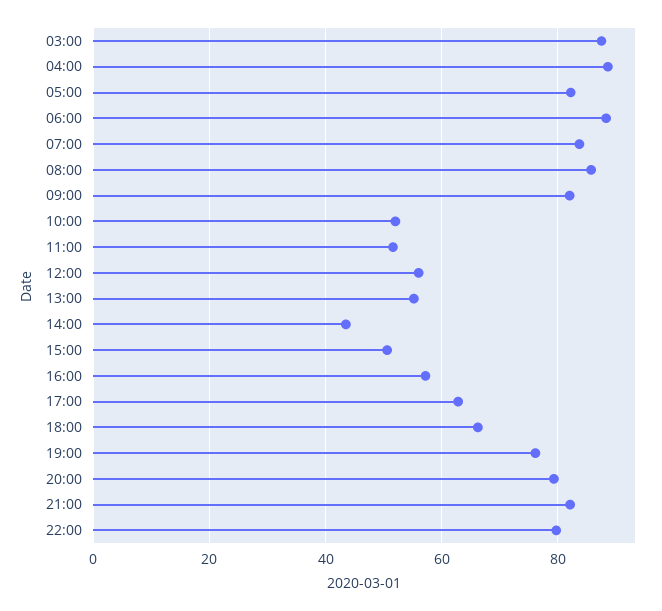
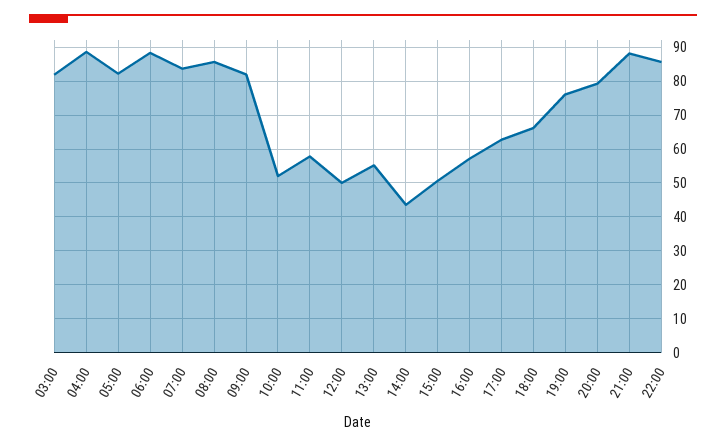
  {
-   "03:00": 88,
+   "03:00": 82,
    "04:00": 88,
    "05:00": 82,
    "06:00": 88,
    "07:00": 84,
    "08:00": 86,
    "09:00": 82,
    "10:00": 52,
-   "11:00": 52,
+   "11:00": 58,
-   "12:00": 56,
+   "12:00": 50,
    "13:00": 56,
    "14:00": 44,
    "15:00": 50,
    "16:00": 58,
    "17:00": 62,
    "18:00": 66,
    "19:00": 76,
    "20:00": 80,
-   "21:00": 82,
+   "21:00": 88,
-   "22:00": 80
+   "22:00": 86
  }

